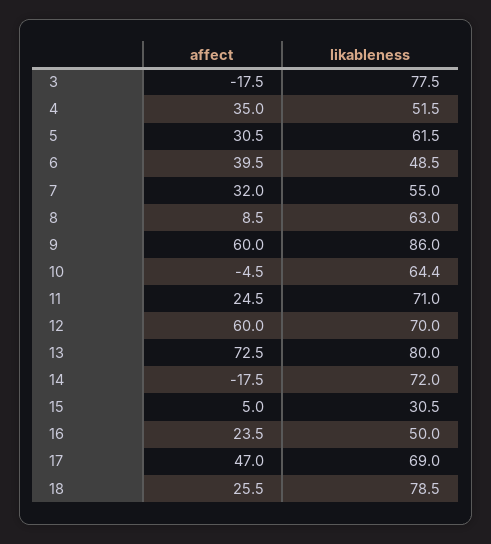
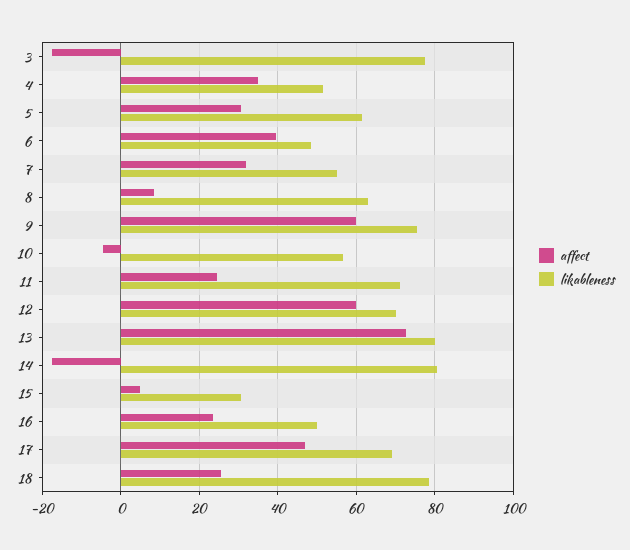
  {
    "affect": {
      "3": -17.5,
      "4": 35,
      "5": 30.5,
      "6": 39.5,
      "7": 32,
      "8": 8.5,
      "9": 60,
      "10": -4.5,
      "11": 24.5,
      "12": 60,
      "13": 72.5,
      "14": -17.5,
      "15": 5,
      "16": 23.5,
      "17": 47,
      "18": 25.5
    },
    "likableness": {
      "3": 77.5,
      "4": 51.5,
      "5": 61.5,
      "6": 48.5,
      "7": 55,
      "8": 63,
-     "9": 86,
+     "9": 76,
-     "10": 64.4,
+     "10": 56,
      "11": 71,
      "12": 70,
      "13": 80,
-     "14": 72,
+     "14": 80,
      "15": 30.5,
      "16": 50,
      "17": 69,
      "18": 78.5
    }
  }

